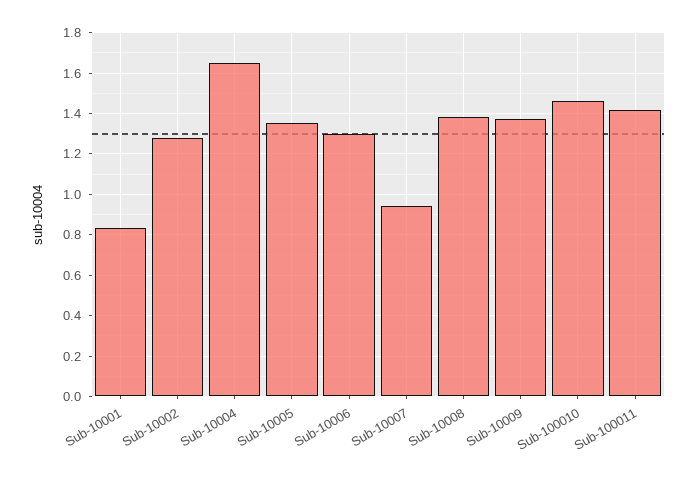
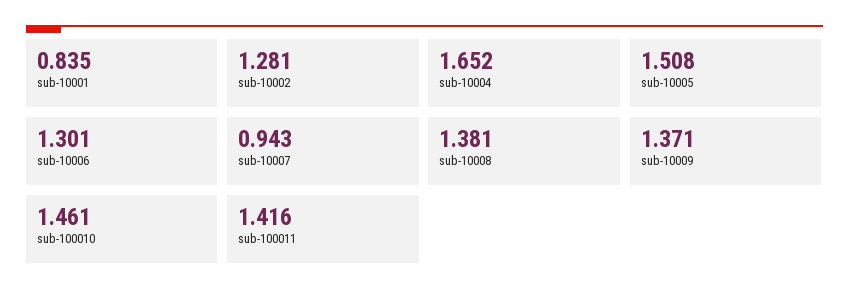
  {
    "Sub-10001": 0.835,
    "Sub-10002": 1.281,
    "Sub-10004": 1.652,
-   "Sub-10005": 1.35,
+   "Sub-10005": 1.508,
    "Sub-10006": 1.301,
    "Sub-10007": 0.943,
    "Sub-10008": 1.381,
    "Sub-10009": 1.371,
    "Sub-100010": 1.461,
    "Sub-100011": 1.416
  }

